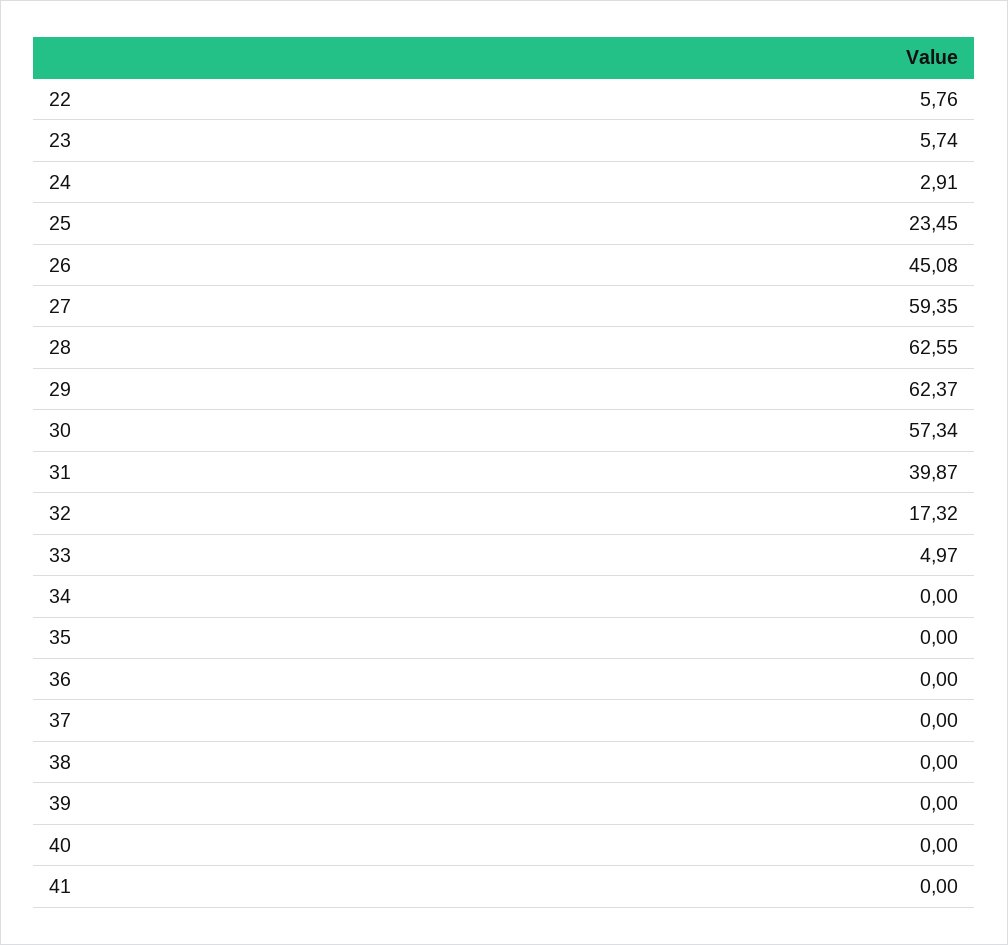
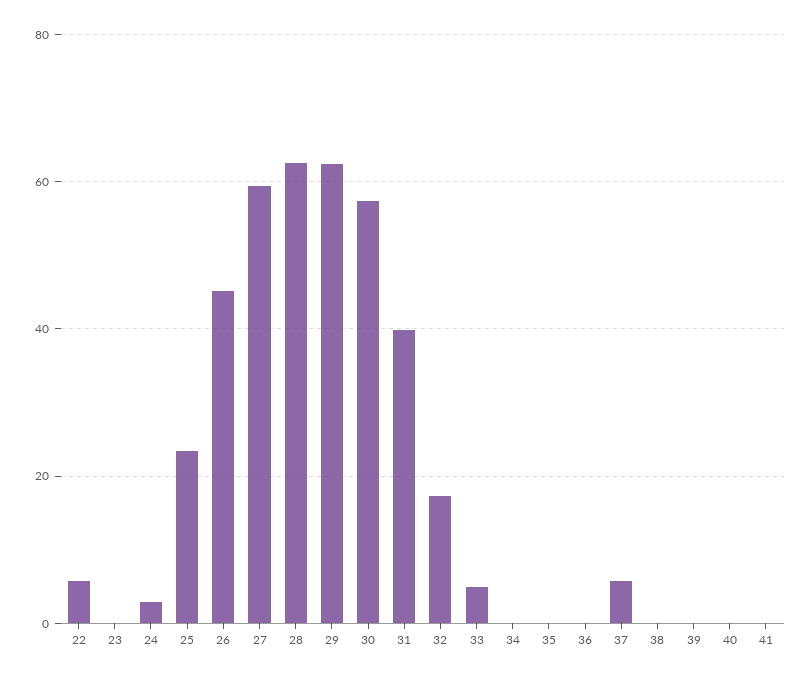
  {
    "22": 5.76,
-   "23": 5.74,
+   "23": 0,
    "24": 2.91,
    "25": 23.45,
    "26": 45.08,
    "27": 59.35,
    "28": 62.55,
    "29": 62.37,
    "30": 57.34,
    "31": 39.87,
    "32": 17.32,
    "33": 4.97,
    "34": 0,
    "35": 0,
    "36": 0,
-   "37": 0,
+   "37": 6,
    "38": 0,
    "39": 0,
    "40": 0,
    "41": 0
  }

